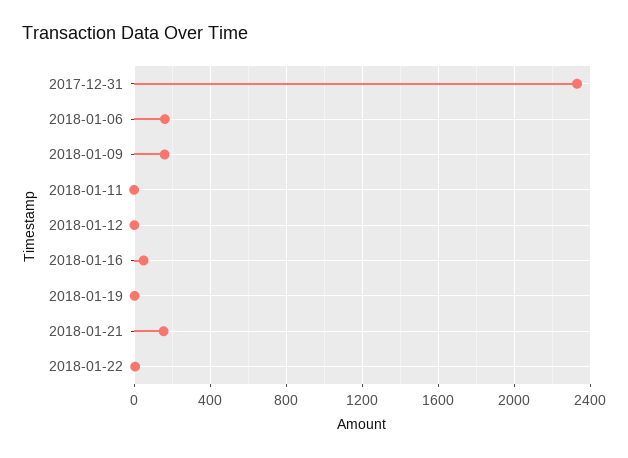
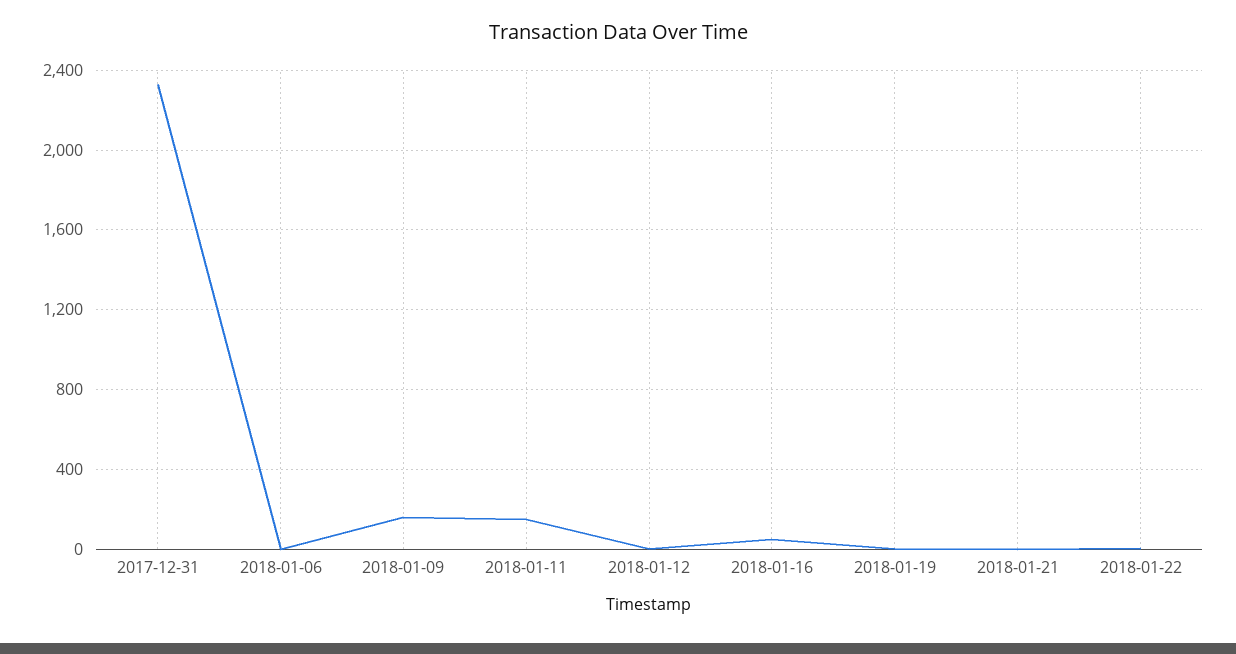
  {
    "2017-12-31": 2350,
-   "2018-01-06": 150,
+   "2018-01-06": 0,
    "2018-01-09": 150,
-   "2018-01-11": 0,
+   "2018-01-11": 150,
    "2018-01-12": 0,
    "2018-01-16": 50,
    "2018-01-19": 0,
-   "2018-01-21": 150,
+   "2018-01-21": 0,
    "2018-01-22": 0
  }

